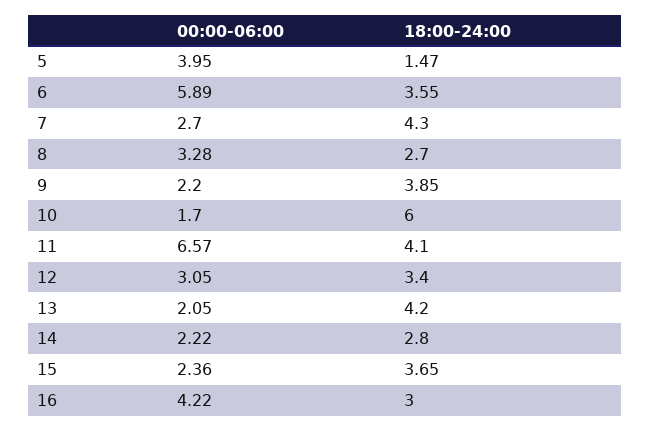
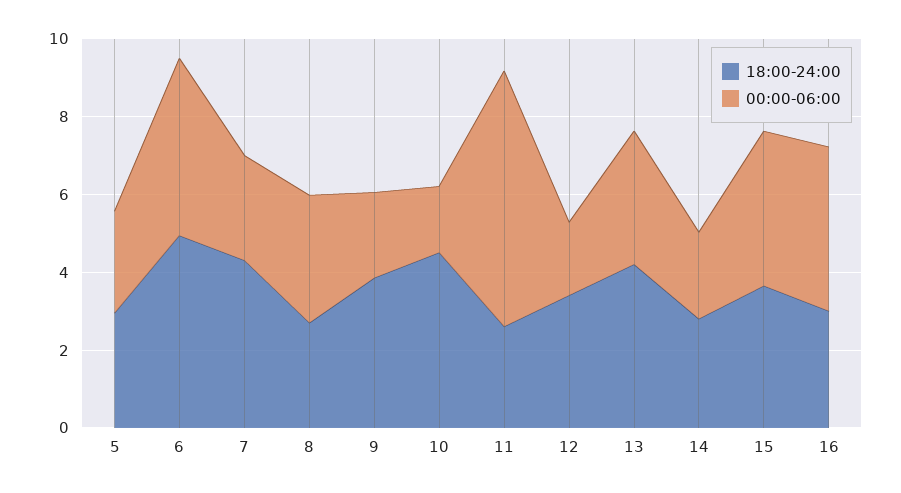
  {
    "00:00-06:00": {
-     "5": 3.95,
+     "5": 2.5,
-     "6": 5.89,
+     "6": 4.5,
      "7": 2.7,
      "8": 3.28,
      "9": 2.2,
      "10": 1.7,
      "11": 6.57,
-     "12": 3.05,
+     "12": 2,
-     "13": 2.05,
+     "13": 3.5,
      "14": 2.22,
-     "15": 2.36,
+     "15": 4,
      "16": 4.22
    },
    "18:00-24:00": {
-     "5": 1.47,
+     "5": 3,
-     "6": 3.55,
+     "6": 5,
      "7": 4.3,
      "8": 2.7,
      "9": 3.85,
-     "10": 6,
+     "10": 4.5,
-     "11": 4.1,
+     "11": 2.5,
      "12": 3.4,
      "13": 4.2,
      "14": 2.8,
      "15": 3.65,
      "16": 3
    }
  }

